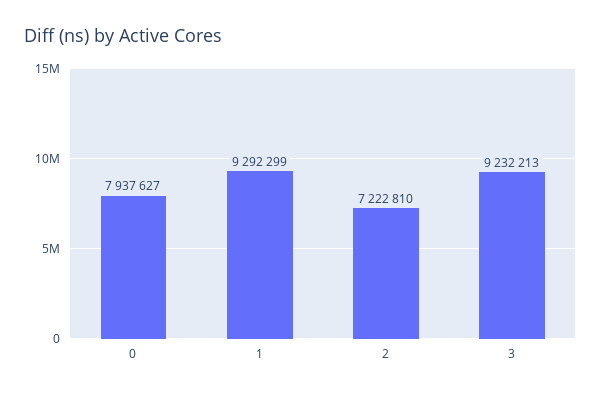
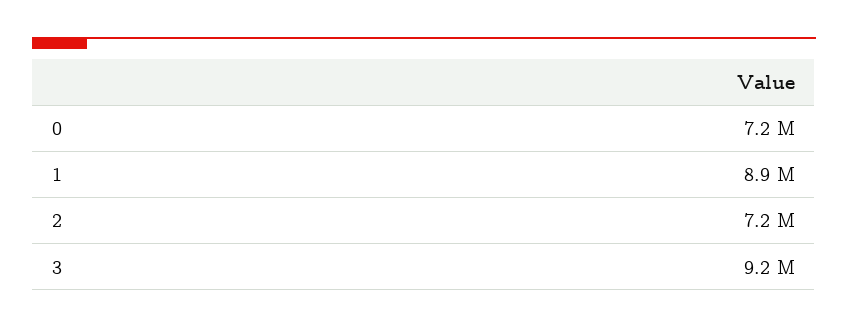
  {
-   "0": 7937627,
+   "0": 7200000,
-   "1": 9292299,
+   "1": 8900000,
    "2": 7222810,
    "3": 9232213
  }

